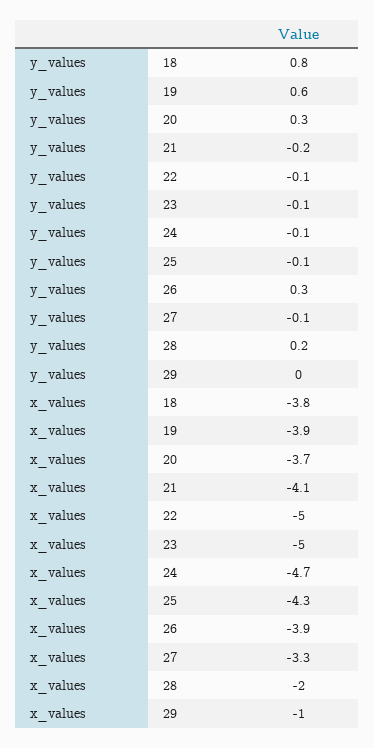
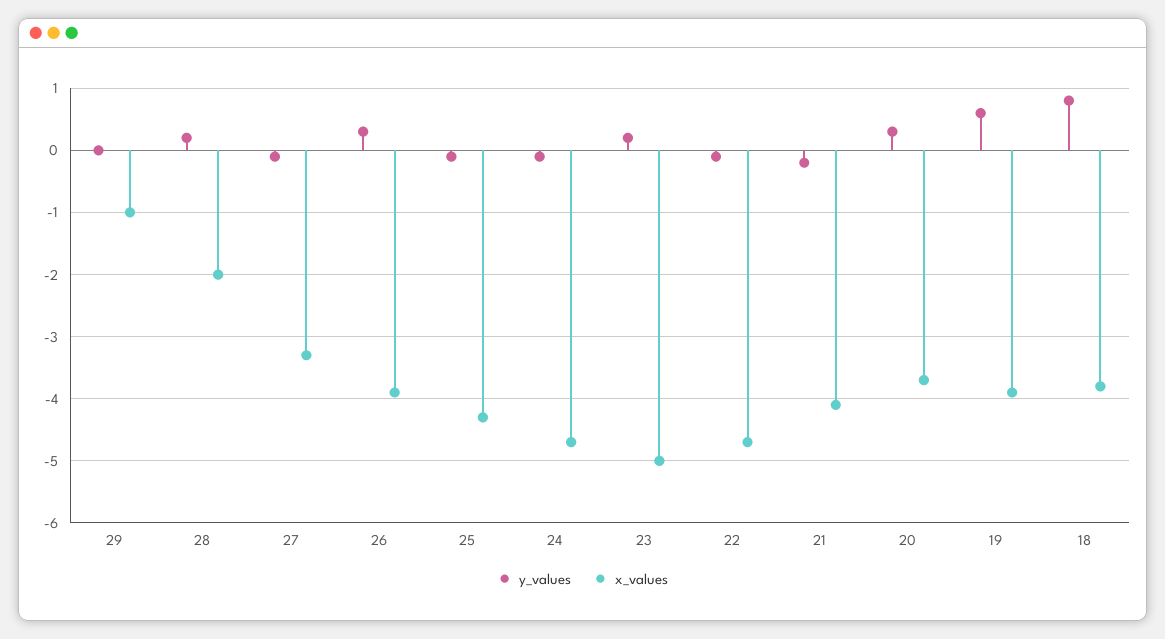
  {
    "y_values": {
      "18": 0.8,
      "19": 0.6,
      "20": 0.3,
      "21": -0.2,
      "22": -0.1,
-     "23": -0.1,
+     "23": 0.2,
      "24": -0.1,
      "25": -0.1,
      "26": 0.3,
      "27": -0.1,
      "28": 0.2,
      "29": 0
    },
    "x_values": {
      "18": -3.8,
      "19": -3.9,
      "20": -3.7,
      "21": -4.1,
-     "22": -5,
+     "22": -4.7,
      "23": -5,
      "24": -4.7,
      "25": -4.3,
      "26": -3.9,
      "27": -3.3,
      "28": -2,
      "29": -1
    }
  }

